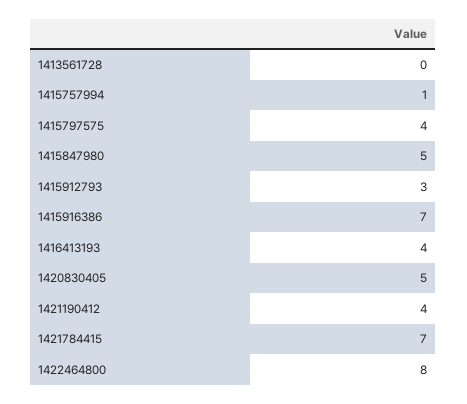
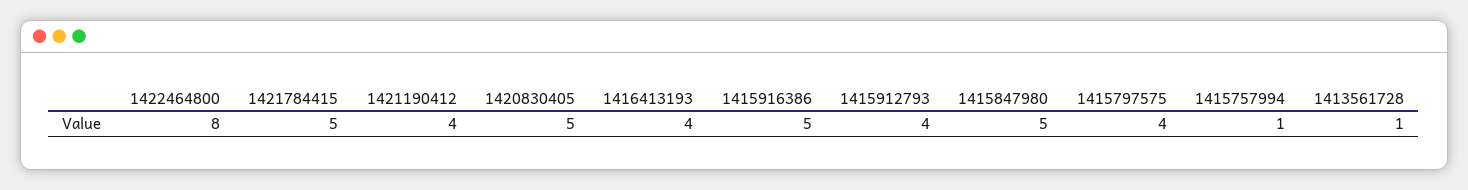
  {
-   "1413561728": 0,
+   "1413561728": 1,
    "1415757994": 1,
    "1415797575": 4,
    "1415847980": 5,
-   "1415912793": 3,
+   "1415912793": 4,
-   "1415916386": 7,
+   "1415916386": 5,
    "1416413193": 4,
    "1420830405": 5,
    "1421190412": 4,
-   "1421784415": 7,
+   "1421784415": 5,
    "1422464800": 8
  }

